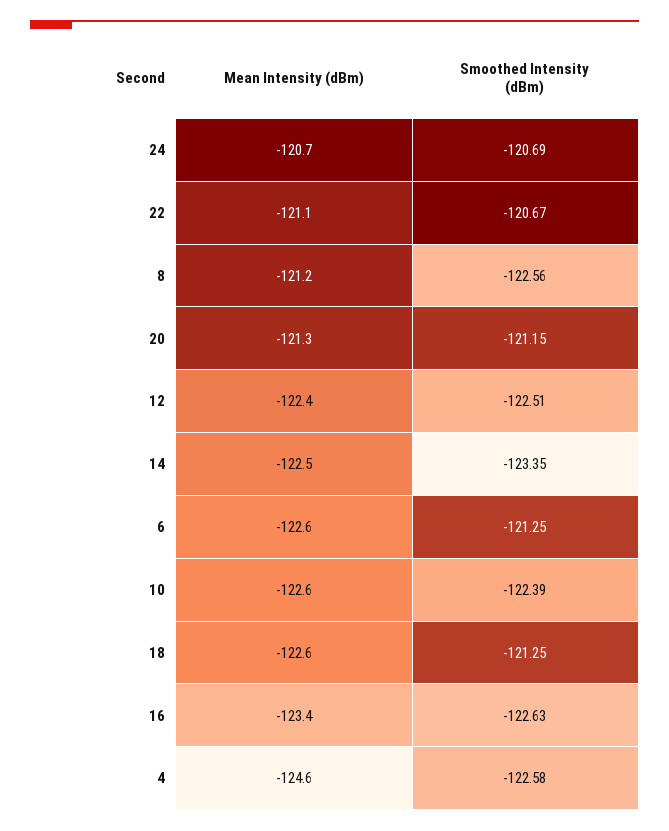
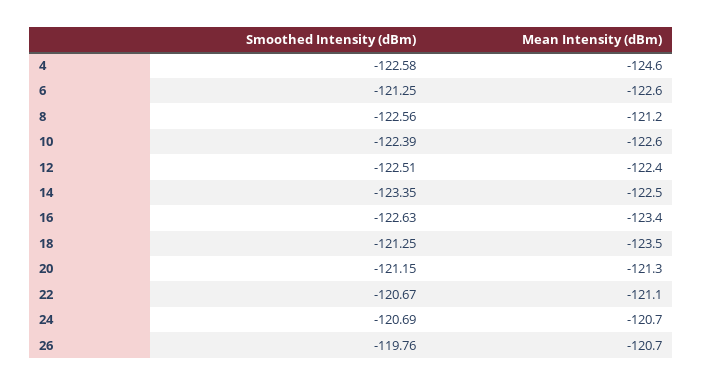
  {
    "Mean Intensity (dBm)": {
      "24": -120.7,
      "22": -121.1,
      "8": -121.2,
      "20": -121.3,
      "12": -122.4,
      "14": -122.5,
      "6": -122.6,
      "10": -122.6,
-     "18": -122.6,
+     "18": -123.5,
      "16": -123.4,
-     "4": -124.6
+     "4": -124.6,
+     "26": -120.7
    },
    "Smoothed Intensity (dBm)": {
      "24": -120.69,
      "22": -120.67,
      "8": -122.56,
      "20": -121.15,
      "12": -122.51,
      "14": -123.35,
      "6": -121.25,
      "10": -122.39,
      "18": -121.25,
      "16": -122.63,
-     "4": -122.58
+     "4": -122.58,
+     "26": -119.76
    }
  }

